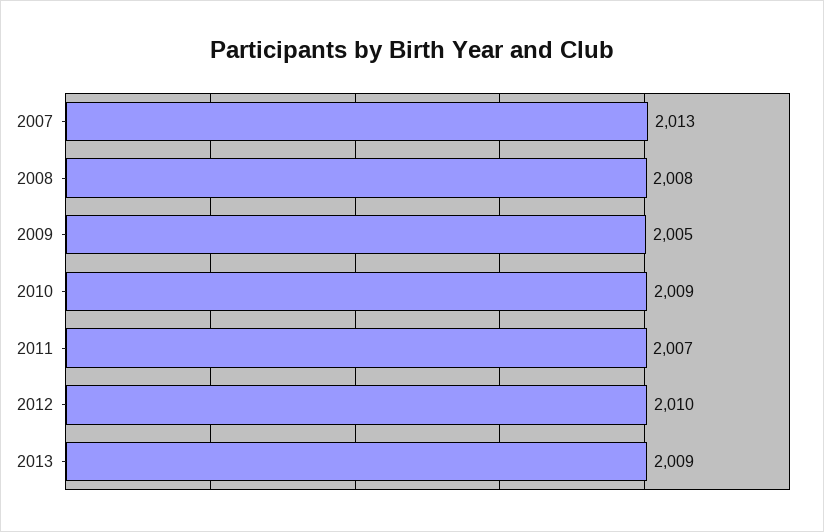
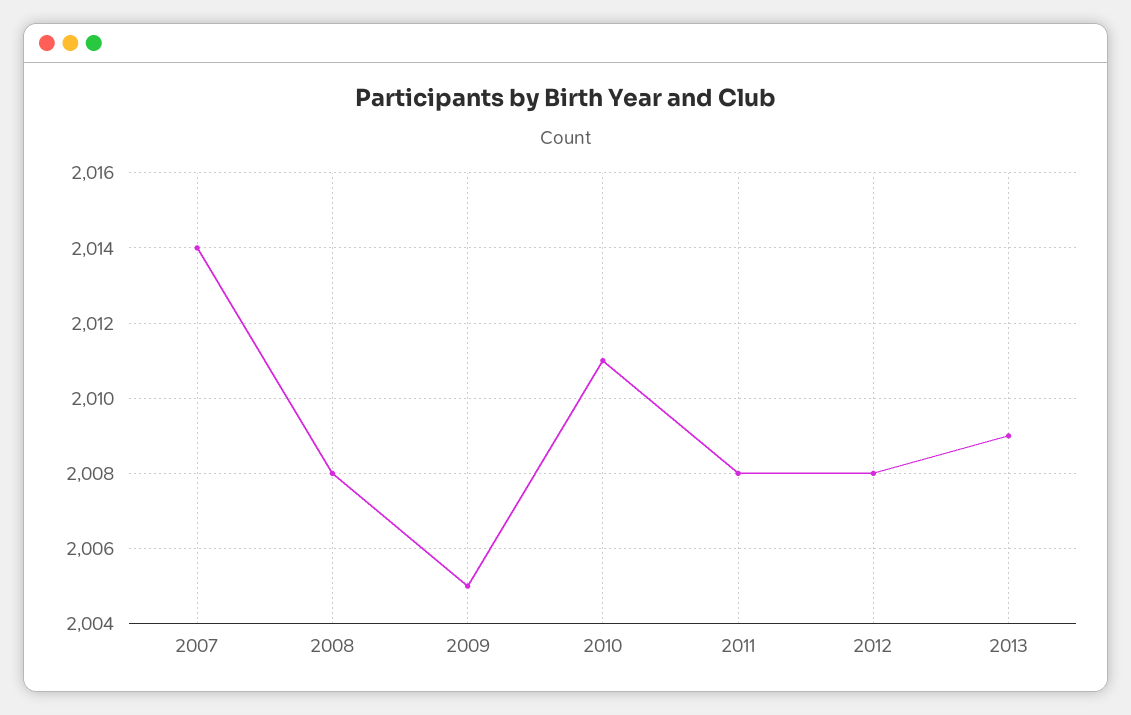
  {
-   "2007": 2013,
+   "2007": 2014,
    "2008": 2008,
    "2009": 2005,
-   "2010": 2009,
+   "2010": 2011,
-   "2011": 2007,
+   "2011": 2008,
-   "2012": 2010,
+   "2012": 2008,
    "2013": 2009
  }

